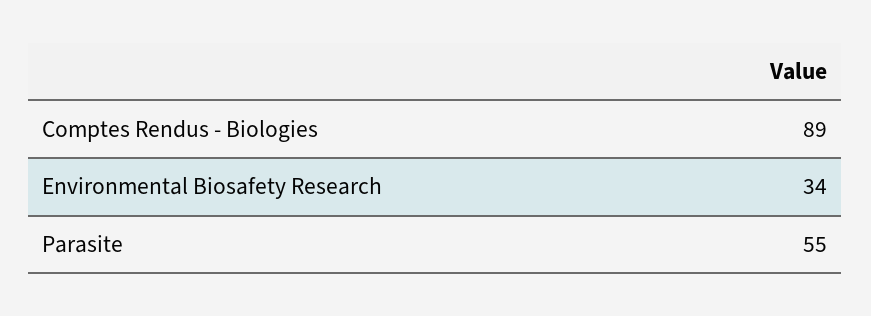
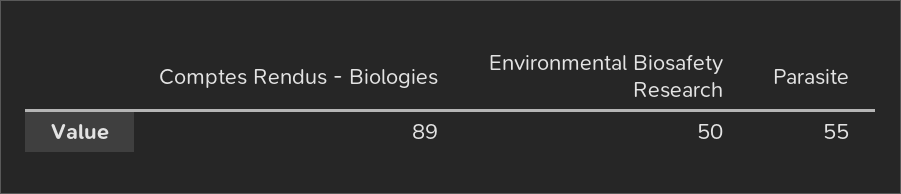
  {
    "Comptes Rendus - Biologies": 89,
-   "Environmental Biosafety Research": 34,
+   "Environmental Biosafety Research": 50,
    "Parasite": 55
  }

